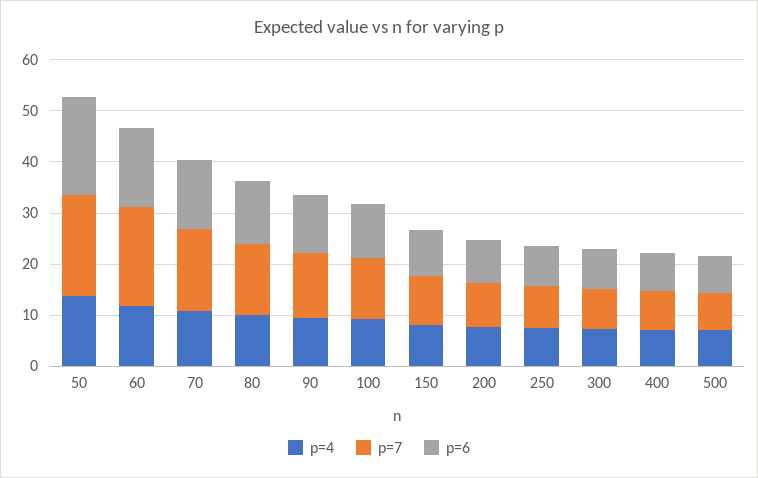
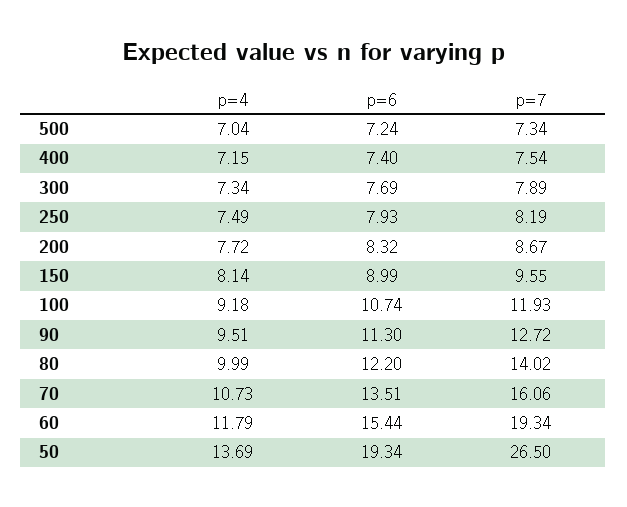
  {
    "p=4": {
      "50": 13.69,
      "60": 11.79,
      "70": 10.73,
      "80": 9.99,
      "90": 9.51,
      "100": 9.18,
      "150": 8.14,
      "200": 7.72,
      "250": 7.49,
      "300": 7.34,
      "400": 7.15,
      "500": 7.04
    },
    "p=7": {
-     "50": 20,
+     "50": 26.5,
      "60": 19.34,
      "70": 16.06,
      "80": 14.02,
      "90": 12.72,
      "100": 11.93,
      "150": 9.55,
      "200": 8.67,
      "250": 8.19,
      "300": 7.89,
      "400": 7.54,
      "500": 7.34
    },
    "p=6": {
      "50": 19.34,
      "60": 15.44,
      "70": 13.51,
      "80": 12.2,
      "90": 11.3,
      "100": 10.74,
      "150": 8.99,
      "200": 8.32,
      "250": 7.93,
      "300": 7.69,
      "400": 7.4,
      "500": 7.24
    }
  }

